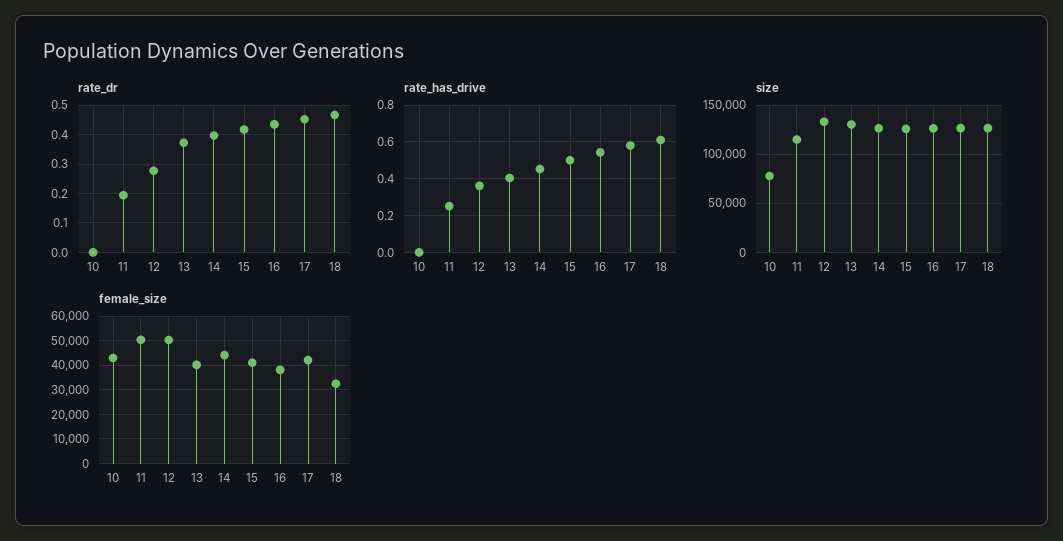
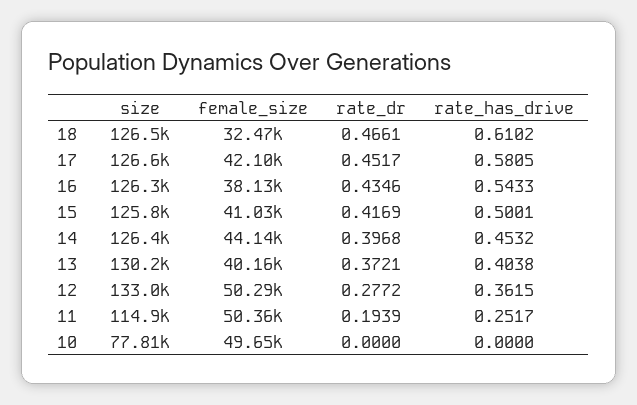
  {
    "rate_dr": {
      "10": 0,
      "11": 0.1939,
      "12": 0.2772,
      "13": 0.3721,
      "14": 0.3968,
      "15": 0.4169,
      "16": 0.4346,
      "17": 0.4517,
      "18": 0.4661
    },
    "rate_has_drive": {
      "10": 0,
      "11": 0.2517,
      "12": 0.3615,
      "13": 0.4038,
      "14": 0.4532,
      "15": 0.5001,
      "16": 0.5433,
      "17": 0.5805,
      "18": 0.6102
    },
    "size": {
      "10": 77810,
      "11": 114900,
      "12": 133000,
      "13": 130200,
      "14": 126400,
      "15": 125800,
      "16": 126300,
      "17": 126600,
      "18": 126500
    },
    "female_size": {
-     "10": 42500,
+     "10": 49650,
      "11": 50360,
      "12": 50290,
      "13": 40160,
      "14": 44140,
      "15": 41030,
      "16": 38130,
      "17": 42100,
      "18": 32470
    }
  }

